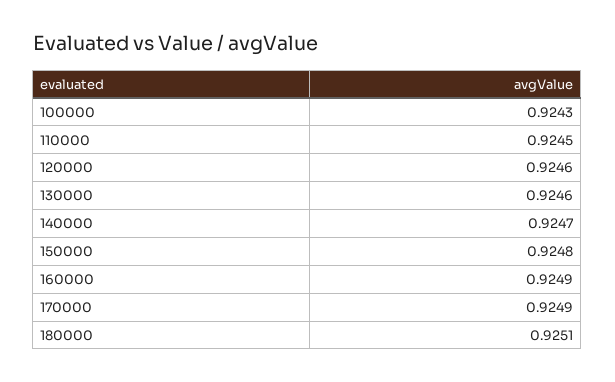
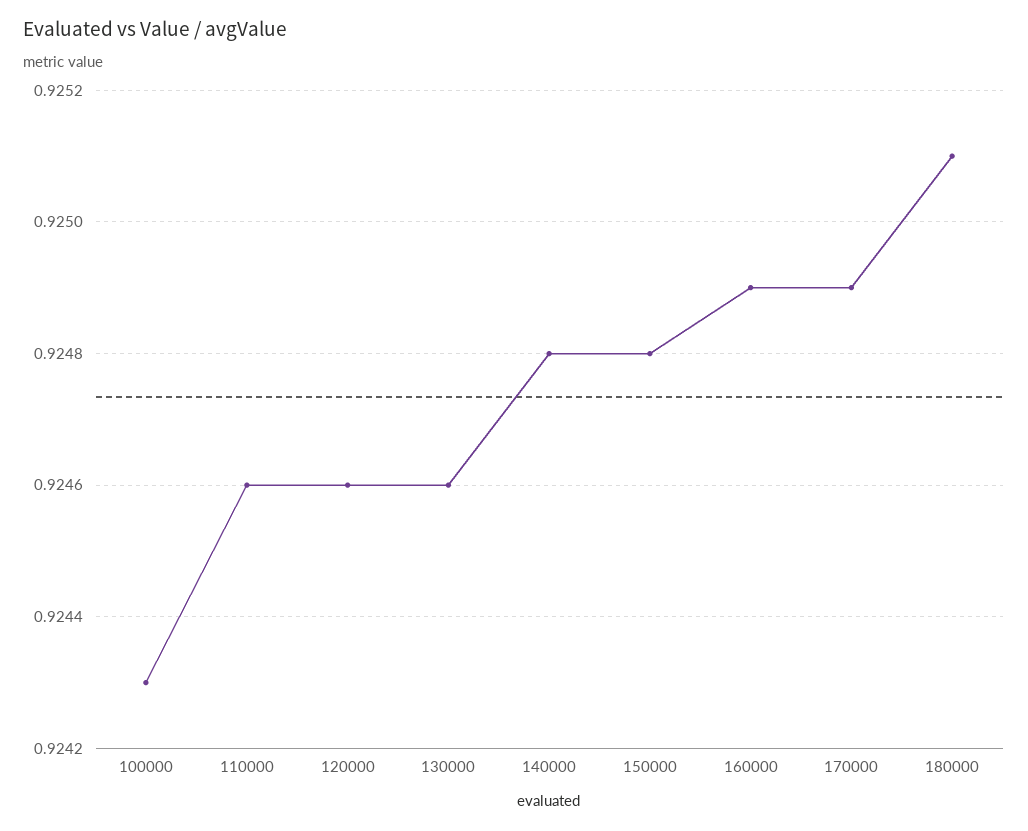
  {
    "100000": 0.9243,
-   "110000": 0.9245,
+   "110000": 0.9246,
    "120000": 0.9246,
    "130000": 0.9246,
-   "140000": 0.9247,
+   "140000": 0.9248,
    "150000": 0.9248,
    "160000": 0.9249,
    "170000": 0.9249,
    "180000": 0.9251
  }

